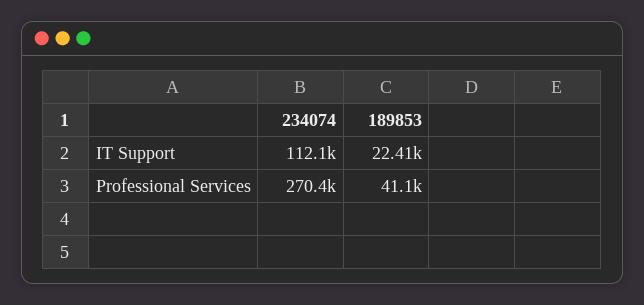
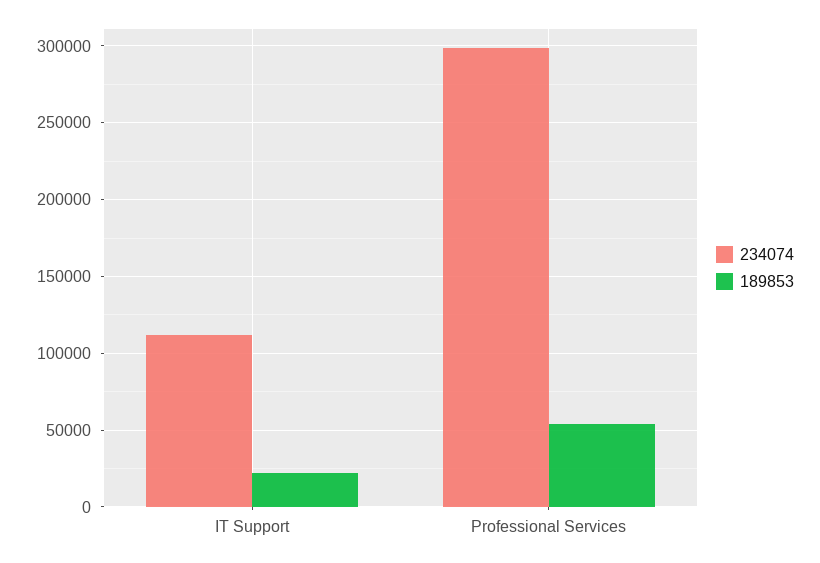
  {
    "234074": {
      "IT Support": 112100,
-     "Professional Services": 270400
+     "Professional Services": 300000
    },
    "189853": {
      "IT Support": 22410,
-     "Professional Services": 41100
+     "Professional Services": 55000
    }
  }

